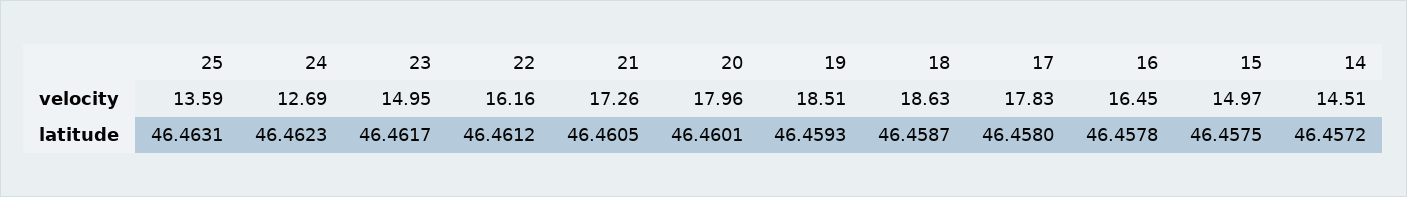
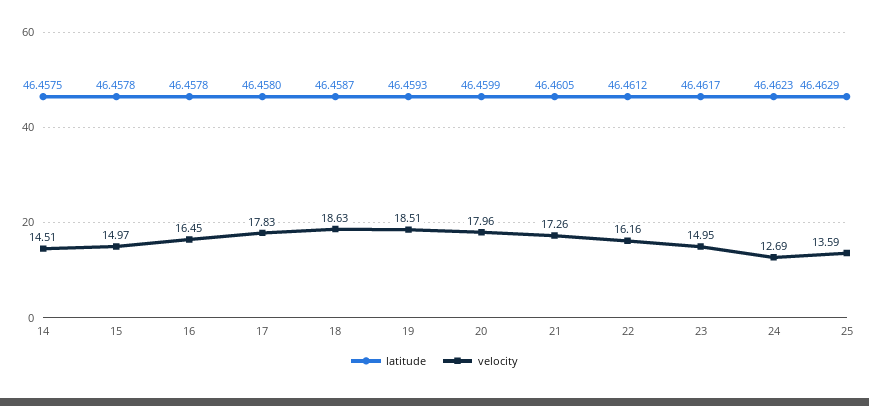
  {
    "velocity": {
      "25": 13.59,
      "24": 12.69,
      "23": 14.95,
      "22": 16.16,
      "21": 17.26,
      "20": 17.96,
      "19": 18.51,
      "18": 18.63,
      "17": 17.83,
      "16": 16.45,
      "15": 14.97,
      "14": 14.51
    },
    "latitude": {
-     "25": 46.4631,
+     "25": 46.4629,
      "24": 46.4623,
      "23": 46.4617,
      "22": 46.4612,
      "21": 46.4605,
-     "20": 46.4601,
+     "20": 46.4599,
      "19": 46.4593,
      "18": 46.4587,
      "17": 46.458,
      "16": 46.4578,
-     "15": 46.4575,
+     "15": 46.4578,
-     "14": 46.4572
+     "14": 46.4575
    }
  }

